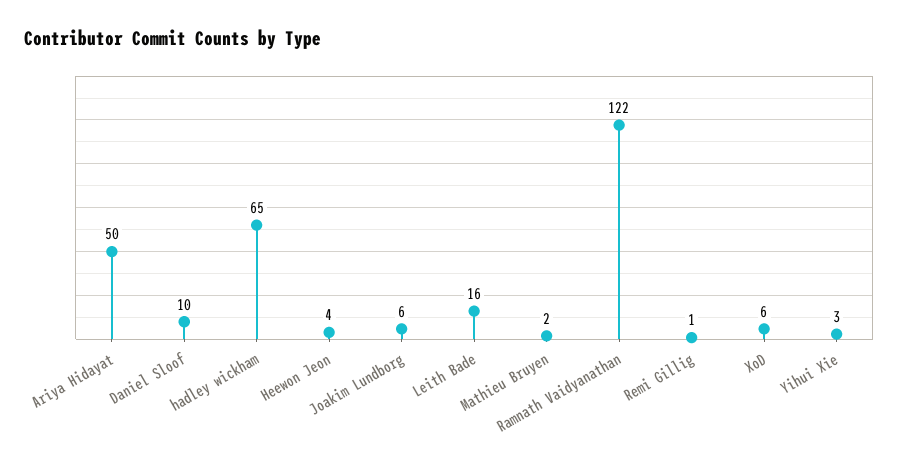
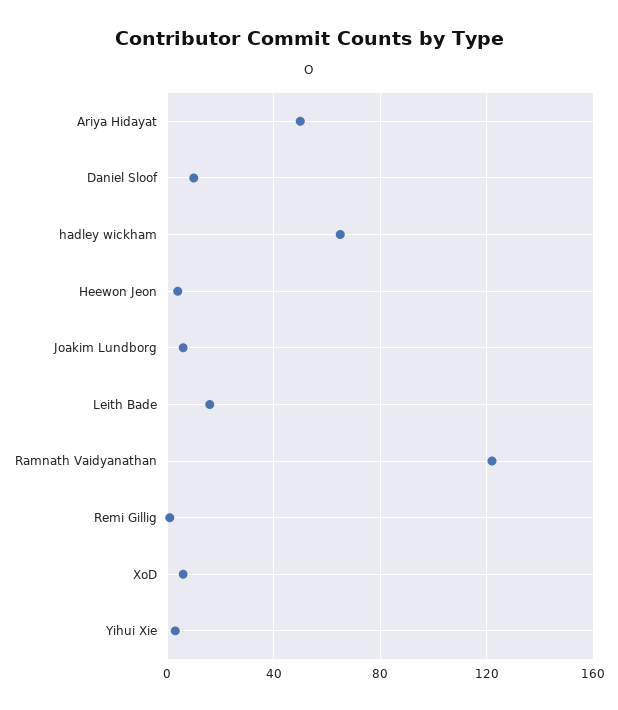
  {
    "Ariya Hidayat": 50,
    "Daniel Sloof": 10,
    "hadley wickham": 65,
    "Heewon Jeon": 4,
    "Joakim Lundborg": 6,
    "Leith Bade": 16,
-   "Mathieu Bruyen": 2,
    "Ramnath Vaidyanathan": 122,
    "Remi Gillig": 1,
    "XoD": 6,
    "Yihui Xie": 3
  }

